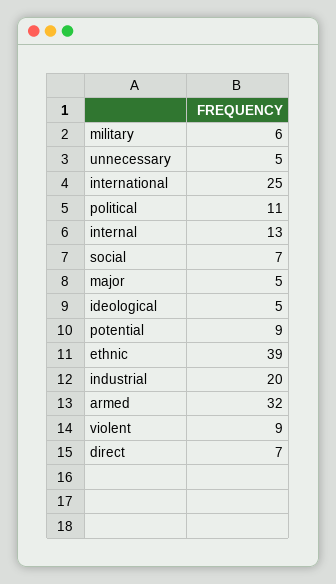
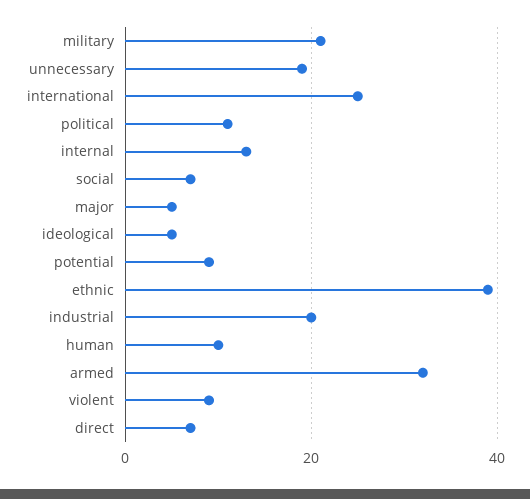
  {
-   "military": 6,
+   "military": 20,
-   "unnecessary": 5,
+   "unnecessary": 20,
    "international": 25,
    "political": 11,
    "internal": 13,
    "social": 7,
    "major": 5,
    "ideological": 5,
    "potential": 9,
    "ethnic": 39,
    "industrial": 20,
    "armed": 32,
    "violent": 9,
-   "direct": 7
+   "direct": 7,
+   "human": 10
  }

